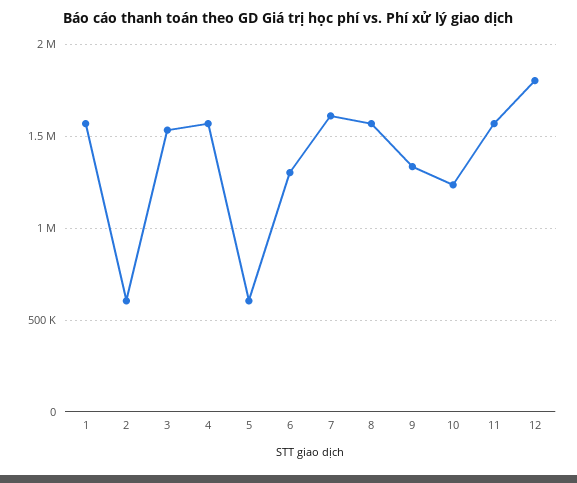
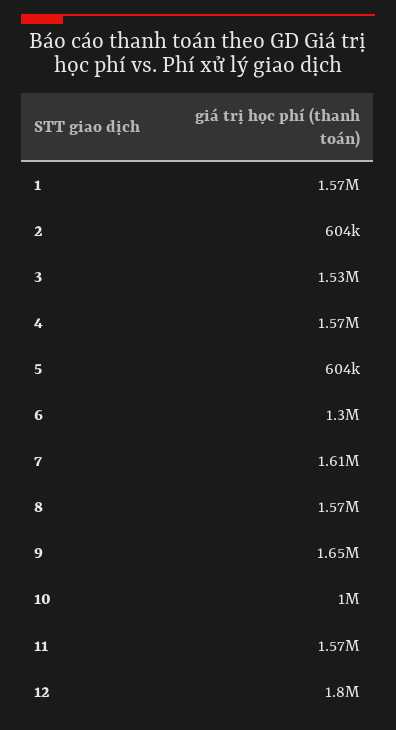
  {
    "1": 1570000,
    "2": 604000,
    "3": 1530000,
    "4": 1570000,
    "5": 604000,
    "6": 1300000,
    "7": 1610000,
    "8": 1570000,
-   "9": 1350000,
+   "9": 1650000,
-   "10": 1250000,
+   "10": 1000000,
    "11": 1570000,
    "12": 1800000
  }

